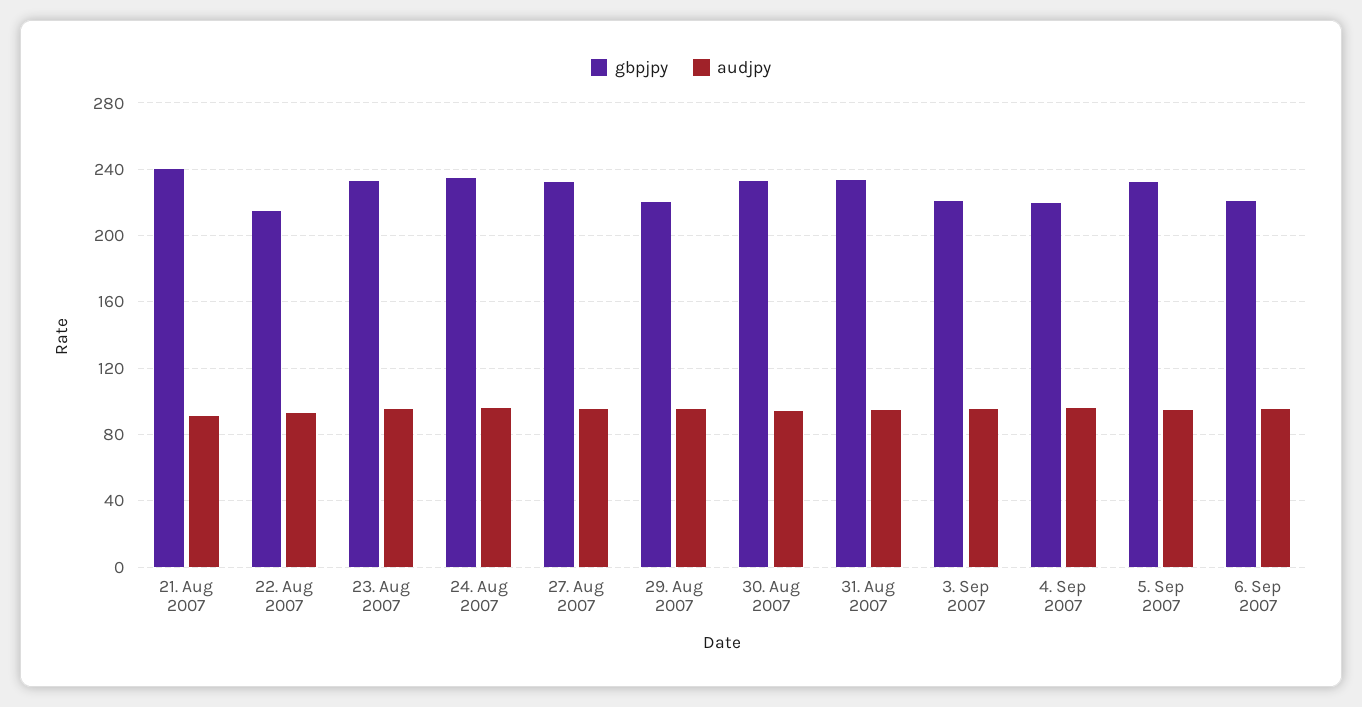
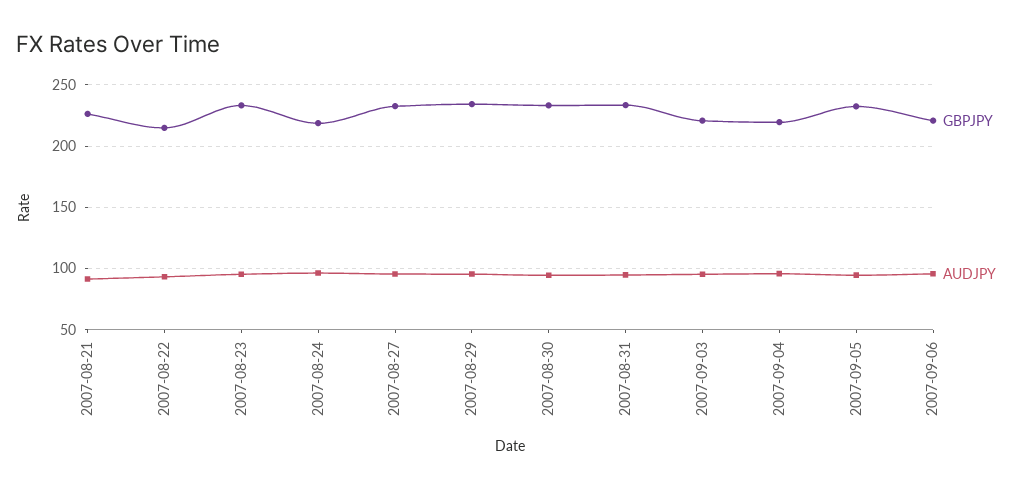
  {
    "gbpjpy": {
-     "21. Aug 2007": 240,
+     "21. Aug 2007": 225,
      "22. Aug 2007": 215,
      "23. Aug 2007": 235,
-     "24. Aug 2007": 235,
+     "24. Aug 2007": 220,
      "27. Aug 2007": 235,
-     "29. Aug 2007": 220,
+     "29. Aug 2007": 235,
      "30. Aug 2007": 235,
      "31. Aug 2007": 235,
      "3. Sep 2007": 220,
      "4. Sep 2007": 220,
      "5. Sep 2007": 230,
      "6. Sep 2007": 220
    },
    "audjpy": {
      "21. Aug 2007": 90,
      "22. Aug 2007": 95,
      "23. Aug 2007": 95,
      "24. Aug 2007": 95,
      "27. Aug 2007": 95,
      "29. Aug 2007": 95,
      "30. Aug 2007": 95,
      "31. Aug 2007": 95,
      "3. Sep 2007": 95,
      "4. Sep 2007": 95,
      "5. Sep 2007": 95,
      "6. Sep 2007": 95
    }
  }

